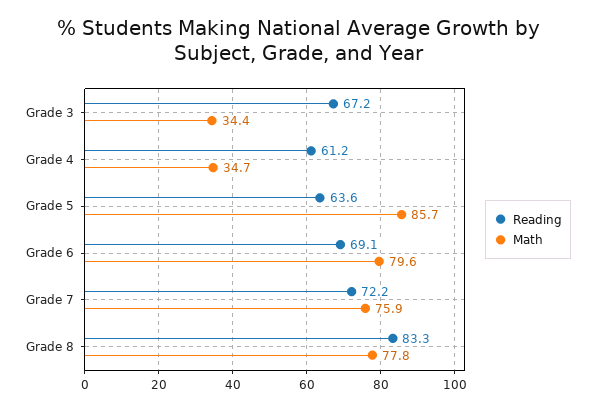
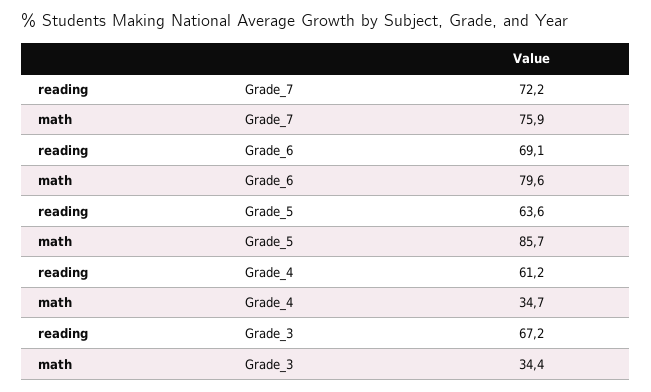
  {
    "Reading": {
      "Grade 3": 67.2,
      "Grade 4": 61.2,
      "Grade 5": 63.6,
      "Grade 6": 69.1,
-     "Grade 7": 72.2,
+     "Grade 7": 72.2
-     "Grade 8": 83.3
    },
    "Math": {
      "Grade 3": 34.4,
      "Grade 4": 34.7,
      "Grade 5": 85.7,
      "Grade 6": 79.6,
-     "Grade 7": 75.9,
+     "Grade 7": 75.9
-     "Grade 8": 77.8
    }
  }

